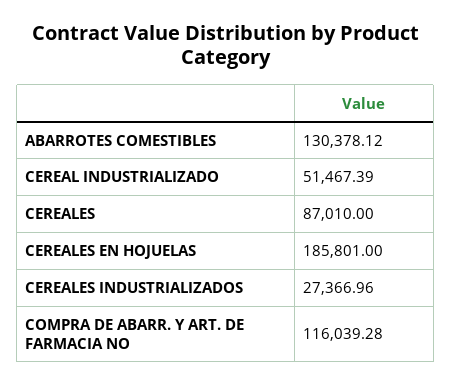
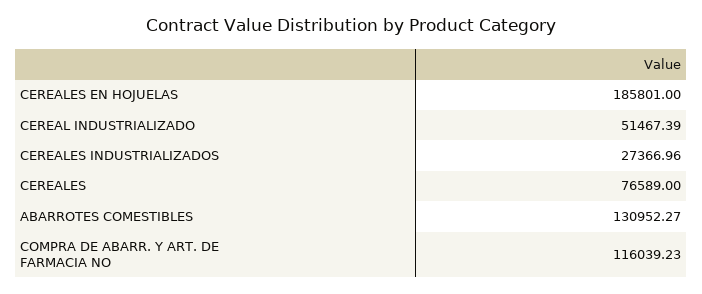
  {
-   "ABARROTES COMESTIBLES": 130378.12,
+   "ABARROTES COMESTIBLES": 130952.27,
    "CEREAL INDUSTRIALIZADO": 51467.39,
-   "CEREALES": 87010,
+   "CEREALES": 76589,
    "CEREALES EN HOJUELAS": 185801,
    "CEREALES INDUSTRIALIZADOS": 27366.96,
-   "COMPRA DE ABARR. Y ART. DE FARMACIA NO": 116039.28
+   "COMPRA DE ABARR. Y ART. DE FARMACIA NO": 116039.23
  }

